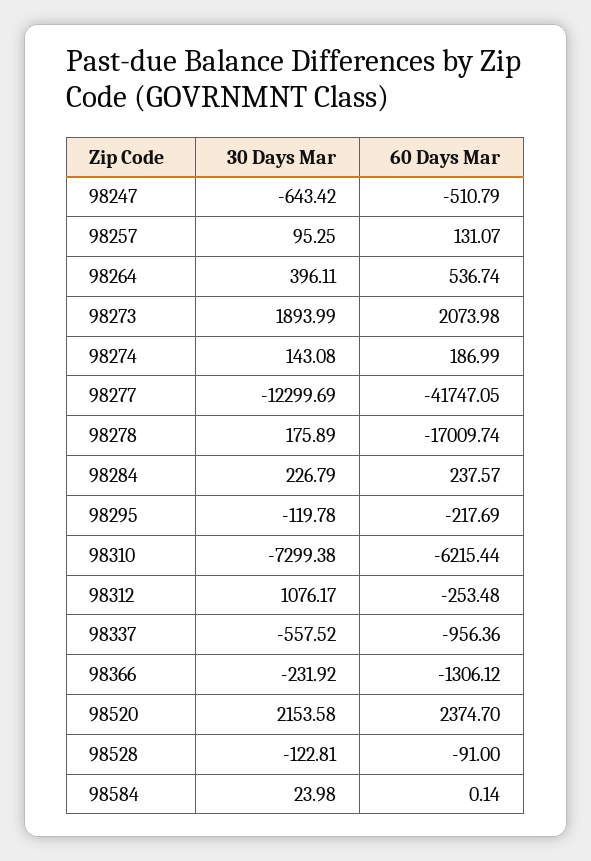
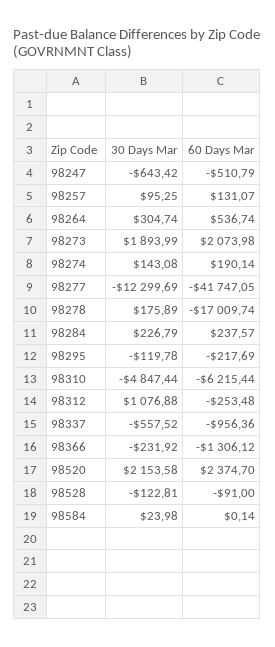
  {
    "30 Days Mar": {
      "98247": -643.42,
      "98257": 95.25,
-     "98264": 396.11,
+     "98264": 304.74,
      "98273": 1893.99,
      "98274": 143.08,
      "98277": -12299.69,
      "98278": 175.89,
      "98284": 226.79,
      "98295": -119.78,
-     "98310": -7299.38,
+     "98310": -4847.44,
-     "98312": 1076.17,
+     "98312": 1076.88,
      "98337": -557.52,
      "98366": -231.92,
      "98520": 2153.58,
      "98528": -122.81,
      "98584": 23.98
    },
    "60 Days Mar": {
      "98247": -510.79,
      "98257": 131.07,
      "98264": 536.74,
      "98273": 2073.98,
-     "98274": 186.99,
+     "98274": 190.14,
      "98277": -41747.05,
      "98278": -17009.74,
      "98284": 237.57,
      "98295": -217.69,
      "98310": -6215.44,
      "98312": -253.48,
      "98337": -956.36,
      "98366": -1306.12,
      "98520": 2374.7,
      "98528": -91,
      "98584": 0.14
    }
  }

